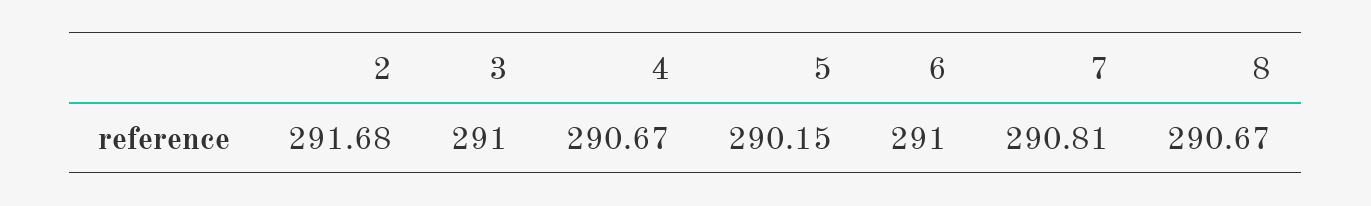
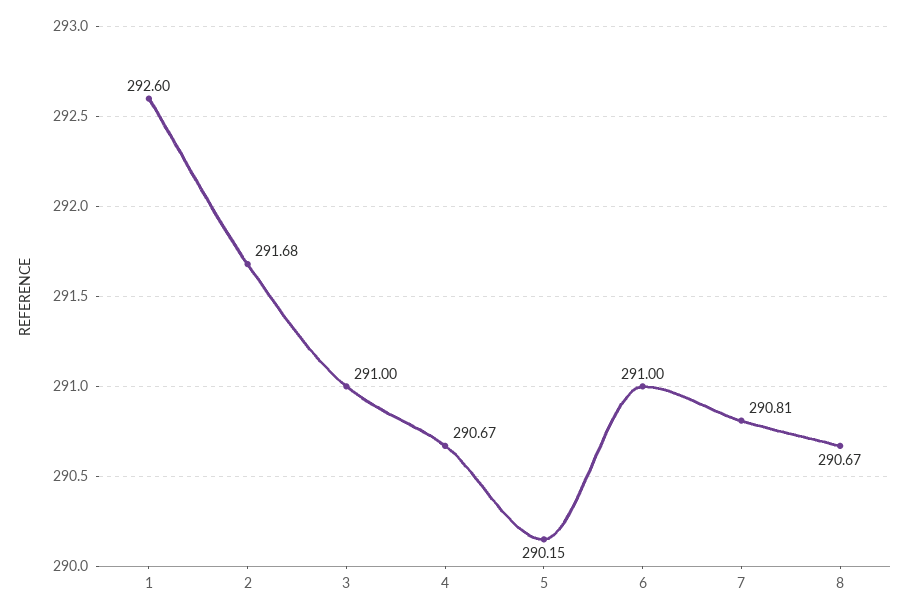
  {
    "2": 291.68,
    "3": 291,
    "4": 290.67,
    "5": 290.15,
    "6": 291,
    "7": 290.81,
-   "8": 290.67
+   "8": 290.67,
+   "1": 292.6
  }

